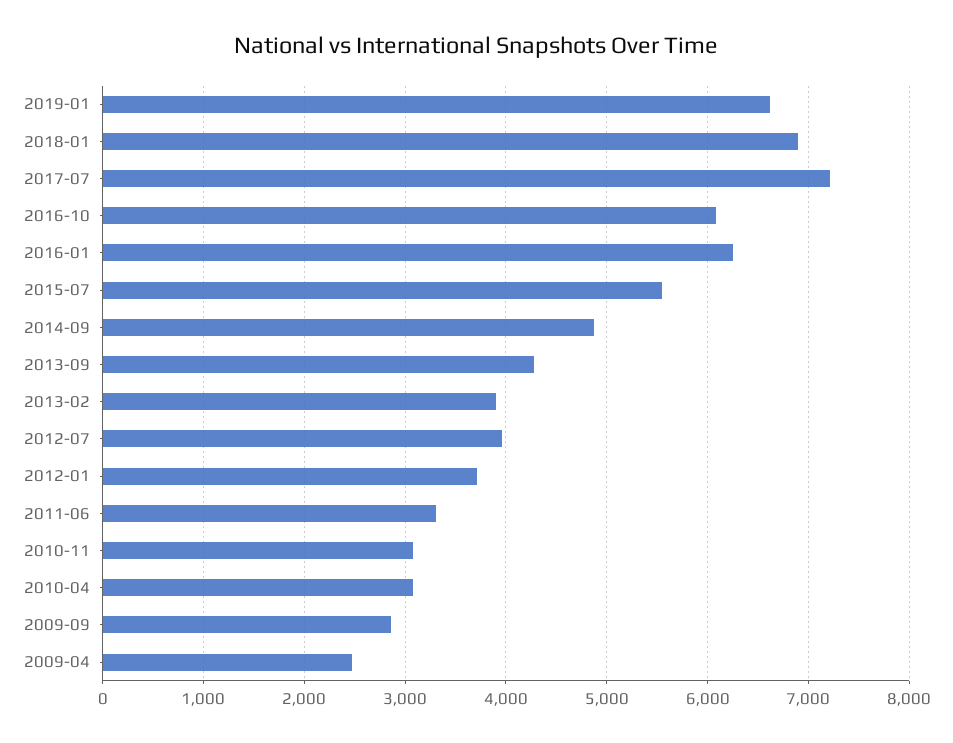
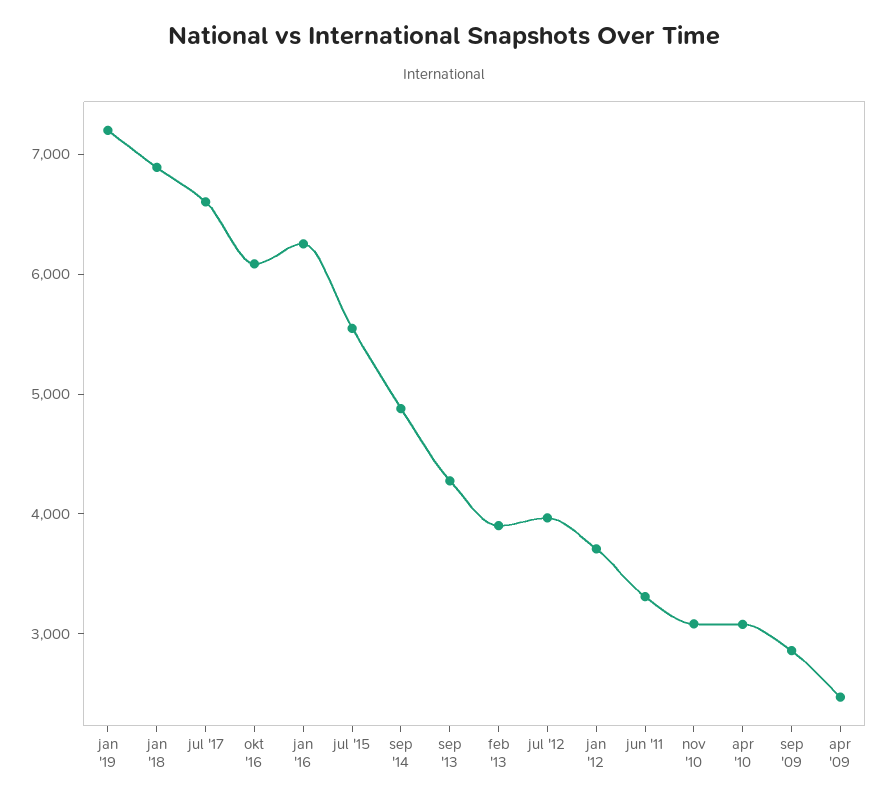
  {
-   "2019-01": 6600,
+   "2019-01": 7200,
    "2018-01": 6900,
-   "2017-07": 7200,
+   "2017-07": 6600,
    "2016-10": 6100,
    "2016-01": 6300,
    "2015-07": 5500,
    "2014-09": 4900,
    "2013-09": 4300,
    "2013-02": 3900,
    "2012-07": 4000,
    "2012-01": 3700,
    "2011-06": 3300,
    "2010-11": 3100,
    "2010-04": 3100,
    "2009-09": 2900,
    "2009-04": 2500
  }

